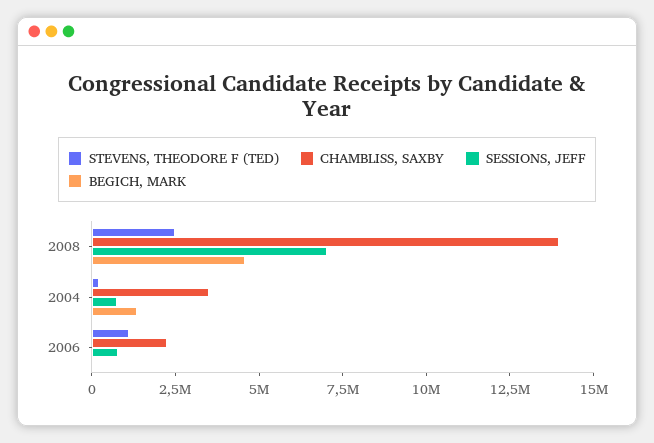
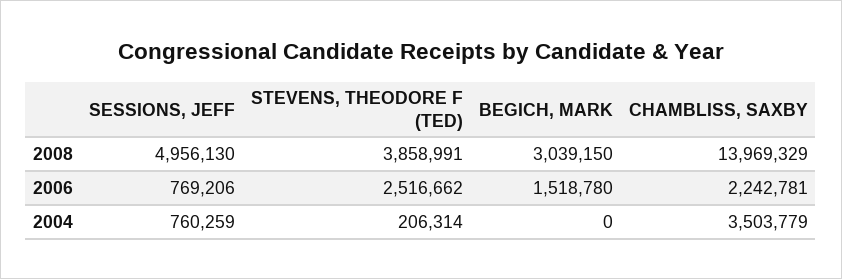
  {
    "STEVENS, THEODORE F (TED)": {
-     "2008": 2500000,
+     "2008": 3858991,
      "2004": 206314,
-     "2006": 1000000
+     "2006": 2516662
    },
    "CHAMBLISS, SAXBY": {
      "2008": 13969329,
      "2004": 3503779,
      "2006": 2242781
    },
    "SESSIONS, JEFF": {
-     "2008": 7000000,
+     "2008": 4956130,
      "2004": 760259,
      "2006": 769206
    },
    "BEGICH, MARK": {
-     "2008": 4500000,
+     "2008": 3039150,
-     "2004": 1500000,
+     "2004": 0,
-     "2006": 0
+     "2006": 1518780
    }
  }

